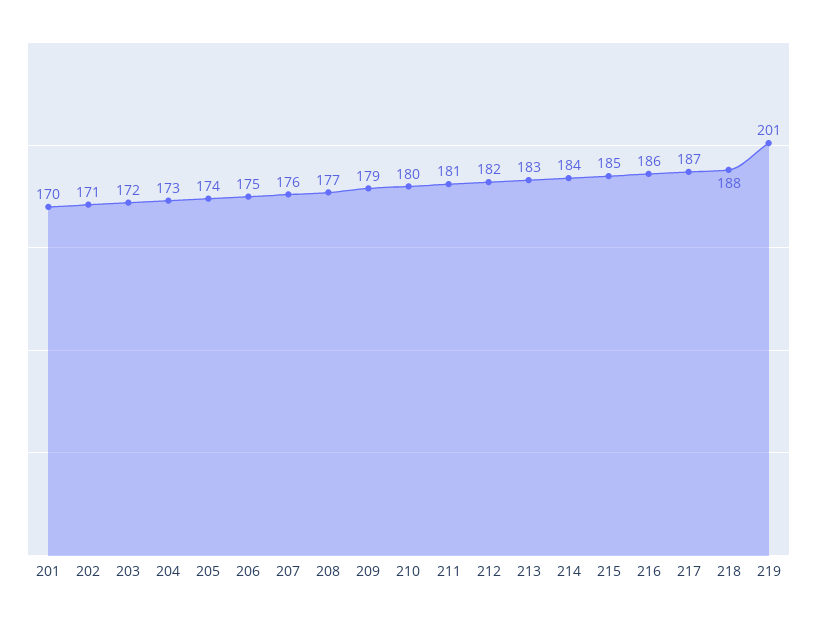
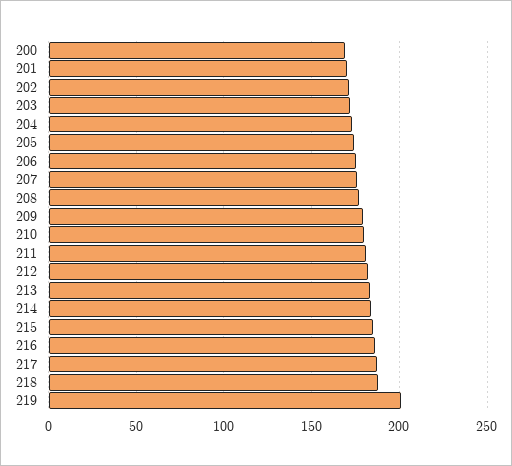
  {
    "201": 170,
    "202": 171,
    "203": 172,
    "204": 173,
    "205": 174,
    "206": 175,
    "207": 176,
    "208": 177,
    "209": 179,
    "210": 180,
    "211": 181,
    "212": 182,
    "213": 183,
    "214": 184,
    "215": 185,
    "216": 186,
    "217": 187,
    "218": 188,
-   "219": 201
+   "219": 201,
+   "200": 170
  }

